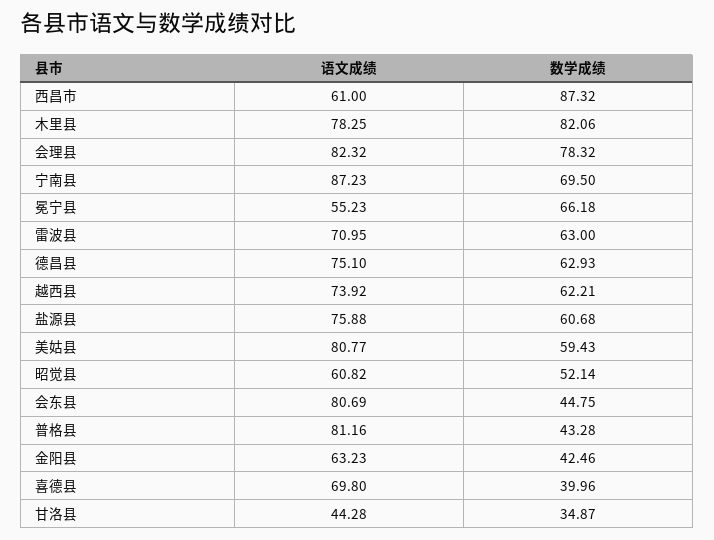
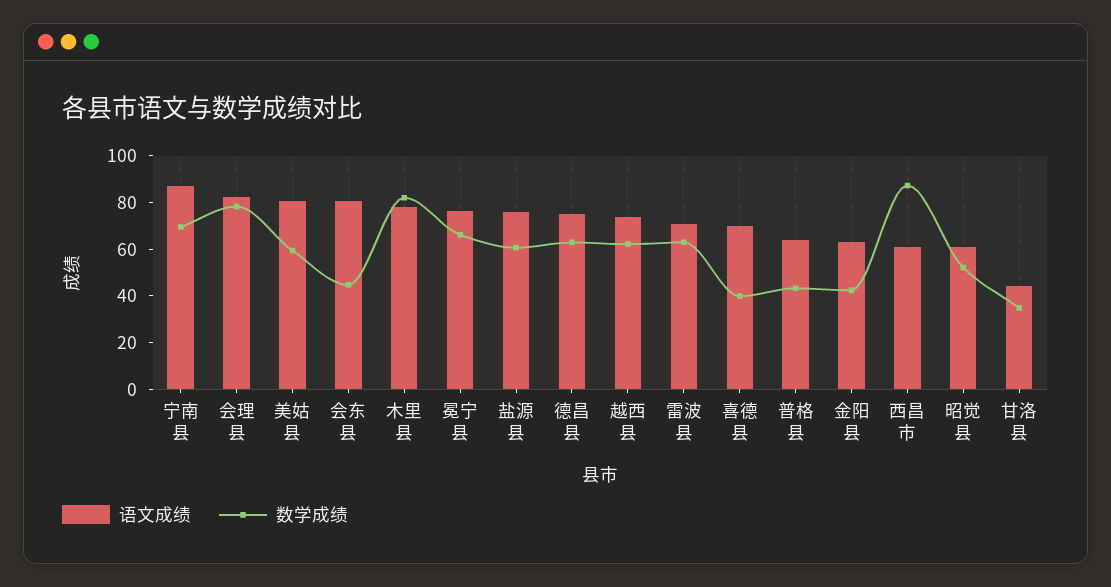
  {
    "语文成绩": {
      "西昌市": 61,
      "木里县": 78.25,
      "会理县": 82.32,
      "宁南县": 87.23,
-     "冕宁县": 55.23,
+     "冕宁县": 75,
      "雷波县": 70.95,
      "德昌县": 75.1,
      "越西县": 73.92,
      "盐源县": 75.88,
      "美姑县": 80.77,
      "昭觉县": 60.82,
      "会东县": 80.69,
-     "普格县": 81.16,
+     "普格县": 65,
      "金阳县": 63.23,
      "喜德县": 69.8,
      "甘洛县": 44.28
    },
    "数学成绩": {
      "西昌市": 87.32,
      "木里县": 82.06,
      "会理县": 78.32,
      "宁南县": 69.5,
      "冕宁县": 66.18,
      "雷波县": 63,
      "德昌县": 62.93,
      "越西县": 62.21,
      "盐源县": 60.68,
      "美姑县": 59.43,
      "昭觉县": 52.14,
      "会东县": 44.75,
      "普格县": 43.28,
      "金阳县": 42.46,
      "喜德县": 39.96,
      "甘洛县": 34.87
    }
  }

